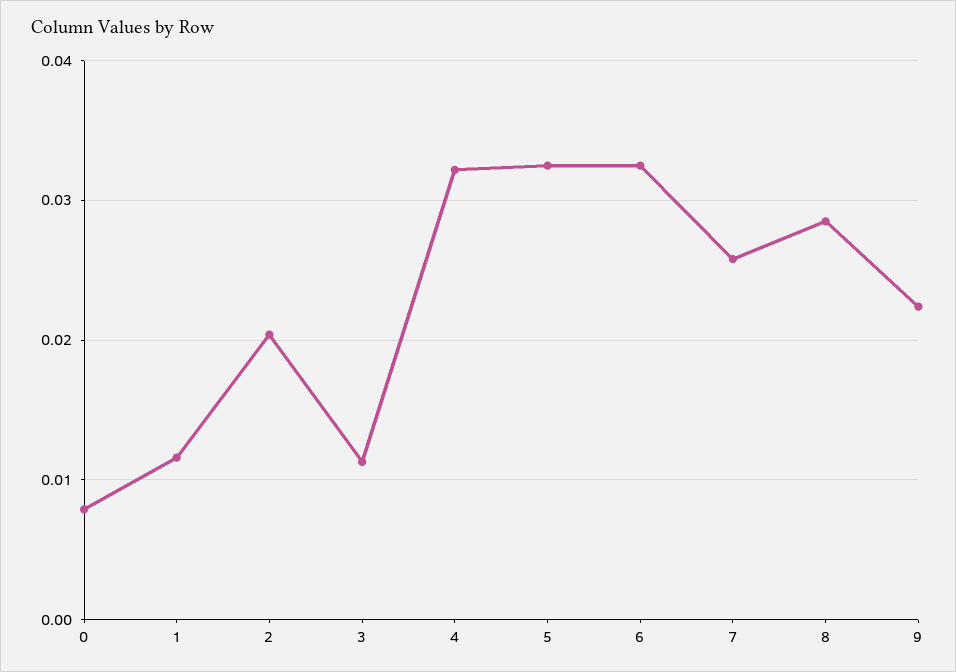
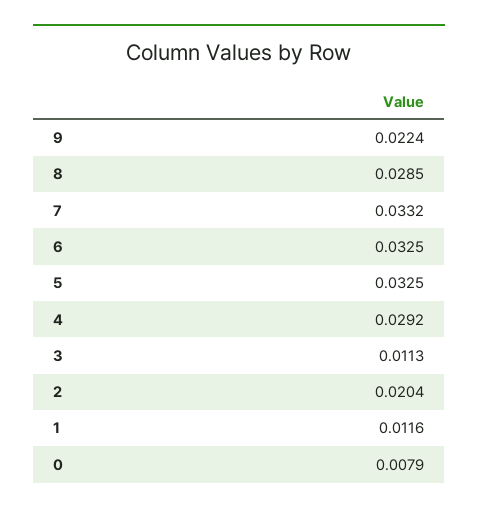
  {
    "0": 0.0079,
    "1": 0.0116,
    "2": 0.0204,
    "3": 0.0113,
-   "4": 0.032,
+   "4": 0.0292,
    "5": 0.0325,
    "6": 0.0325,
-   "7": 0.026,
+   "7": 0.0332,
    "8": 0.0285,
    "9": 0.0224
  }

